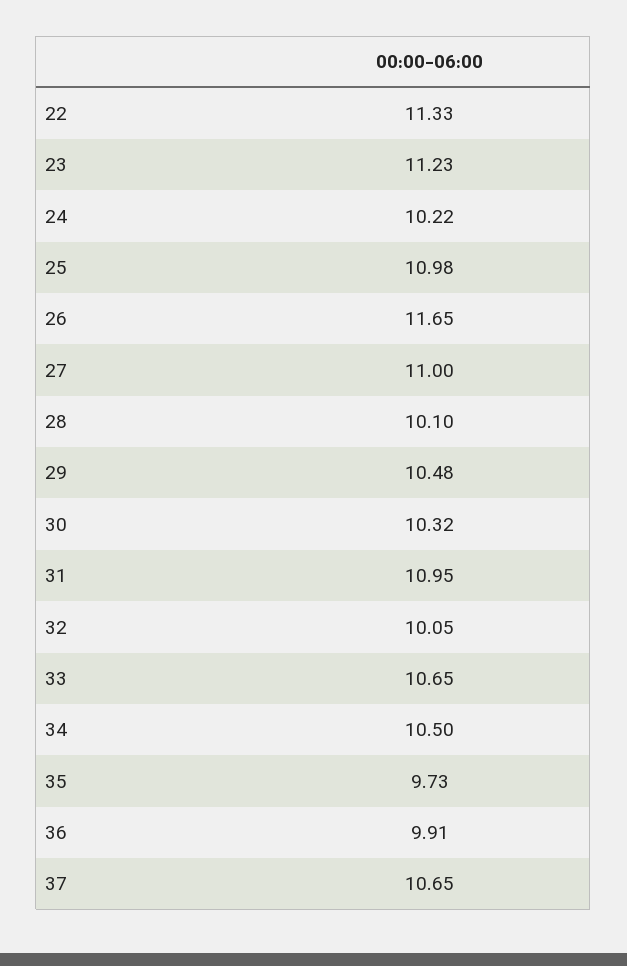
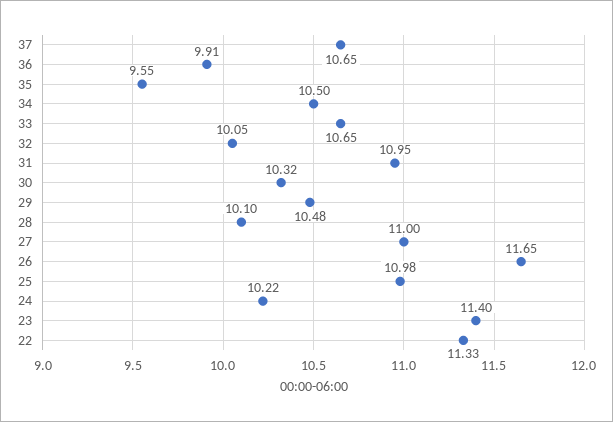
  {
    "22": 11.33,
-   "23": 11.23,
+   "23": 11.4,
    "24": 10.22,
    "25": 10.98,
    "26": 11.65,
    "27": 11,
    "28": 10.1,
    "29": 10.48,
    "30": 10.32,
    "31": 10.95,
    "32": 10.05,
    "33": 10.65,
    "34": 10.5,
-   "35": 9.73,
+   "35": 9.55,
    "36": 9.91,
    "37": 10.65
  }

